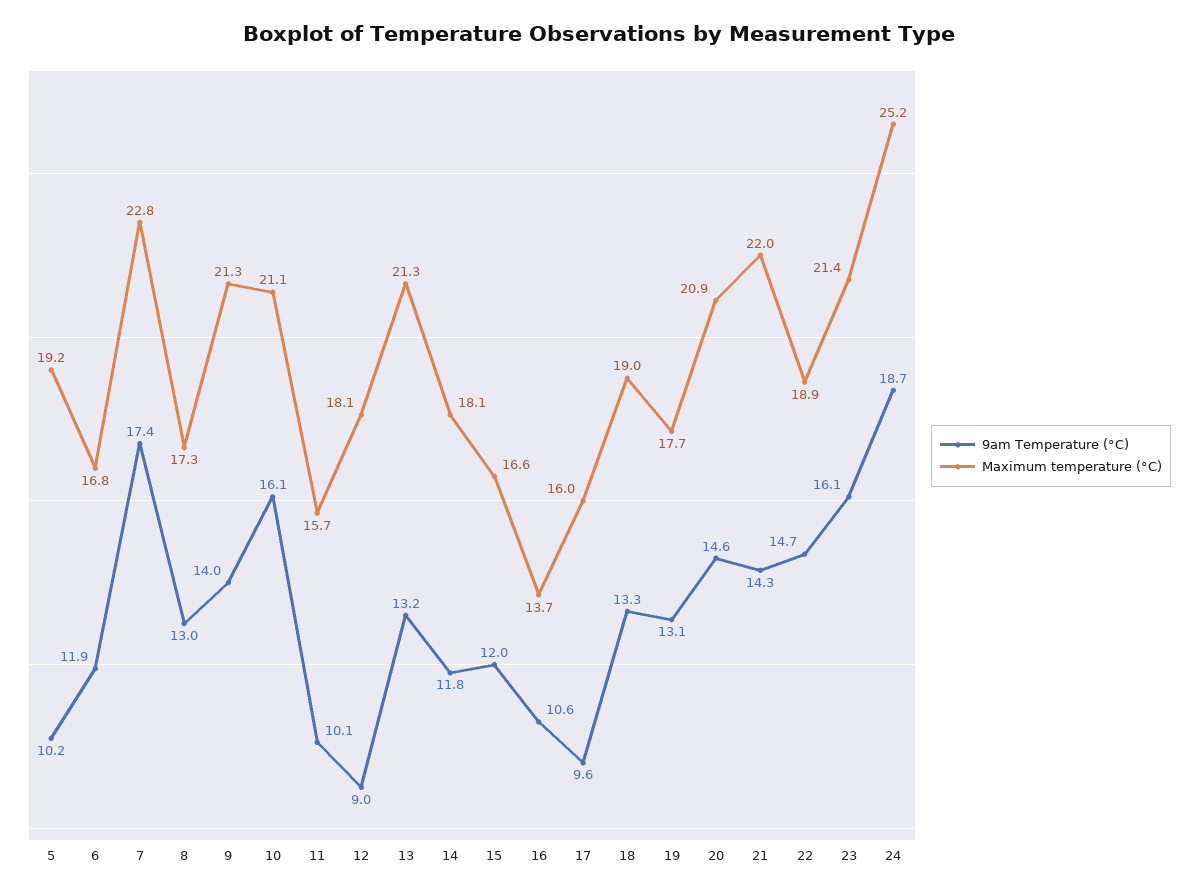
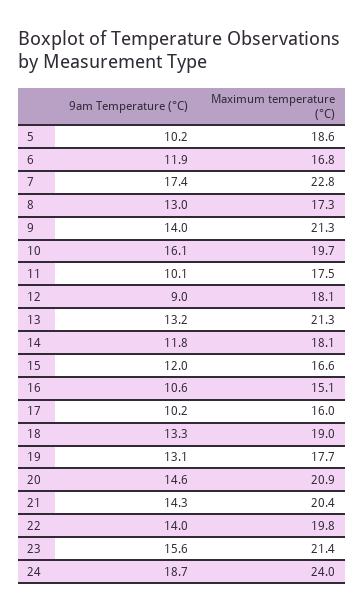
  {
    "9am Temperature (°C)": {
      "5": 10.2,
      "6": 11.9,
      "7": 17.4,
      "8": 13,
      "9": 14,
      "10": 16.1,
      "11": 10.1,
      "12": 9,
      "13": 13.2,
      "14": 11.8,
      "15": 12,
      "16": 10.6,
-     "17": 9.6,
+     "17": 10.2,
      "18": 13.3,
      "19": 13.1,
      "20": 14.6,
      "21": 14.3,
-     "22": 14.7,
+     "22": 14,
-     "23": 16.1,
+     "23": 15.6,
      "24": 18.7
    },
    "Maximum temperature (°C)": {
-     "5": 19.2,
+     "5": 18.6,
      "6": 16.8,
      "7": 22.8,
      "8": 17.3,
      "9": 21.3,
-     "10": 21.1,
+     "10": 19.7,
-     "11": 15.7,
+     "11": 17.5,
      "12": 18.1,
      "13": 21.3,
      "14": 18.1,
      "15": 16.6,
-     "16": 13.7,
+     "16": 15.1,
      "17": 16,
      "18": 19,
      "19": 17.7,
      "20": 20.9,
-     "21": 22,
+     "21": 20.4,
-     "22": 18.9,
+     "22": 19.8,
      "23": 21.4,
-     "24": 25.2
+     "24": 24
    }
  }

